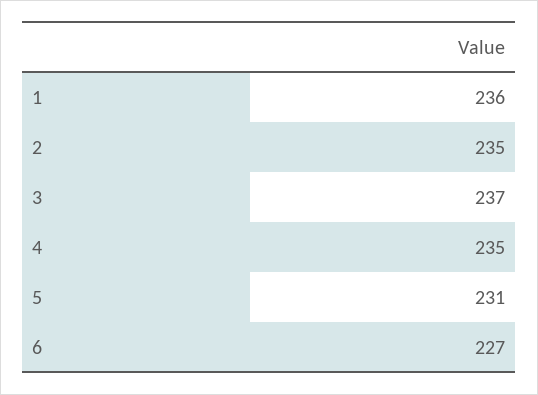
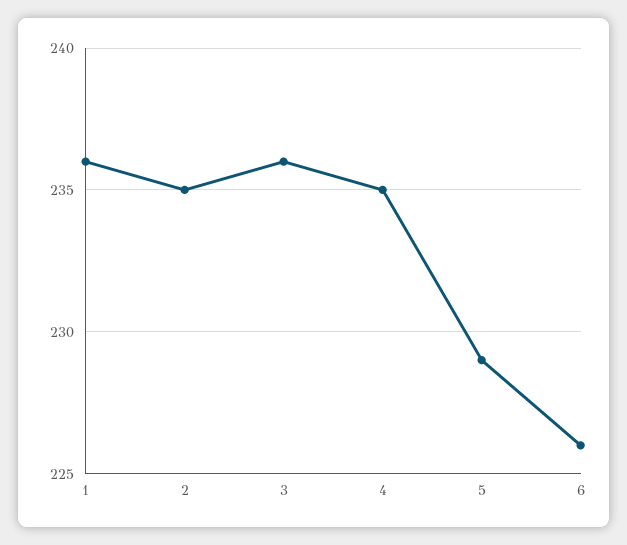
  {
    "1": 236,
    "2": 235,
-   "3": 237,
+   "3": 236,
    "4": 235,
-   "5": 231,
+   "5": 229,
-   "6": 227
+   "6": 226
  }

